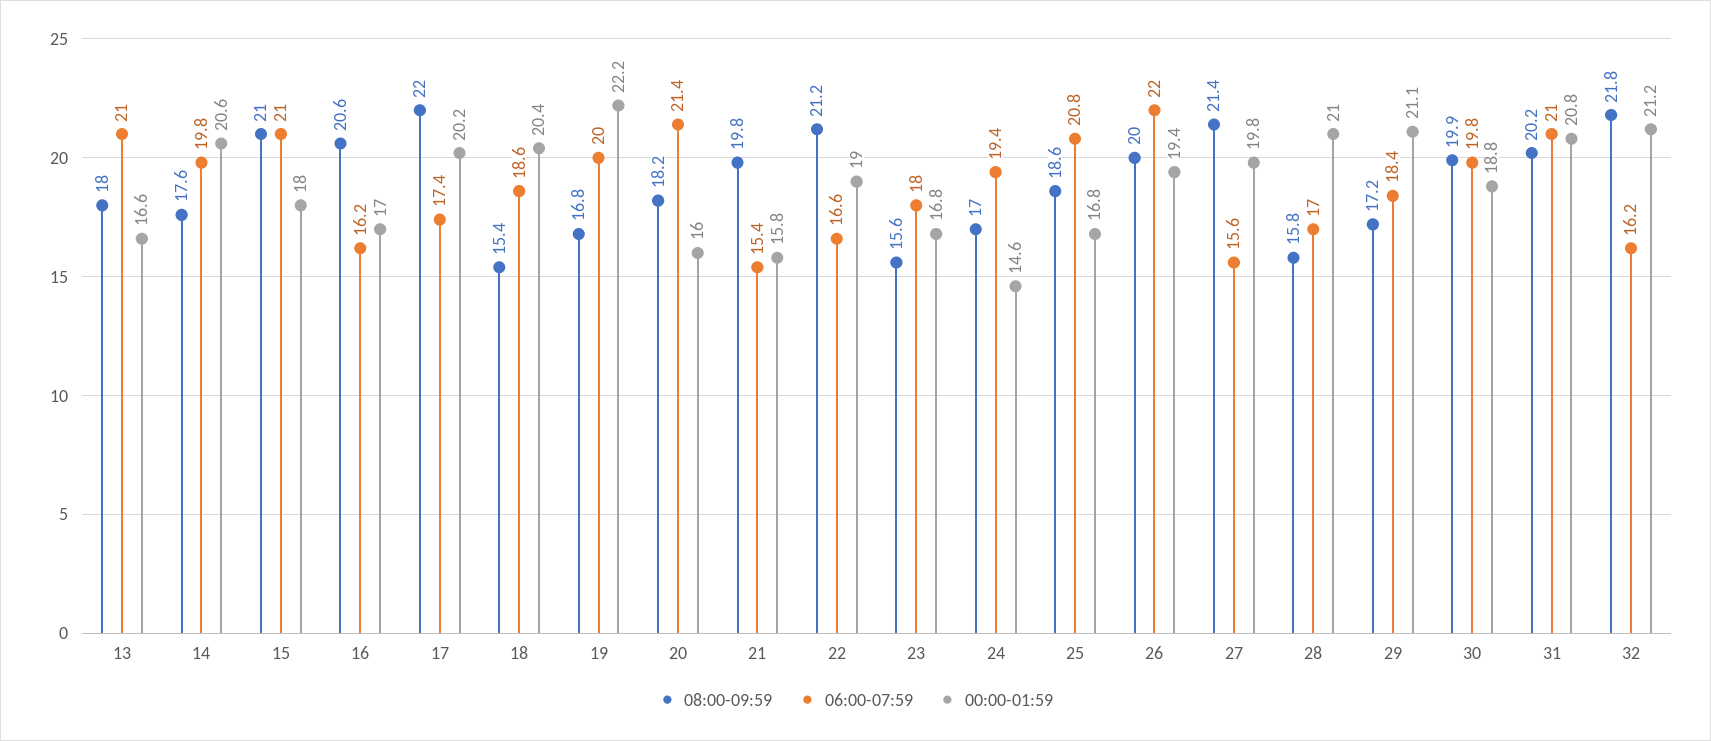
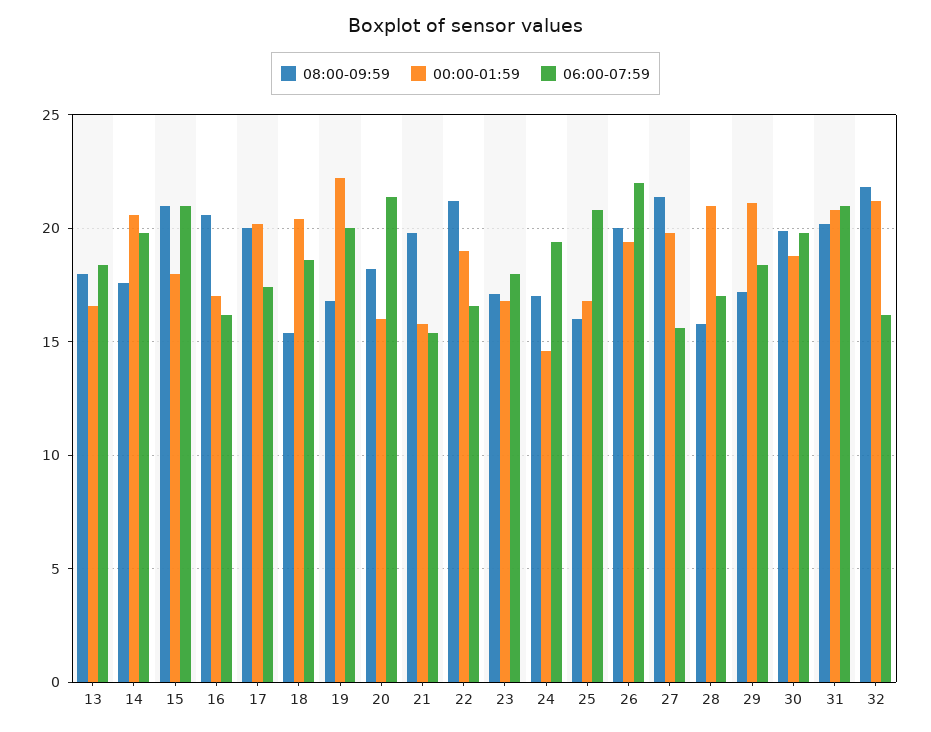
  {
    "08:00-09:59": {
      "13": 18,
      "14": 17.6,
      "15": 21,
      "16": 20.6,
-     "17": 22,
+     "17": 20,
      "18": 15.4,
      "19": 16.8,
      "20": 18.2,
      "21": 19.8,
      "22": 21.2,
-     "23": 15.6,
+     "23": 17,
      "24": 17,
-     "25": 18.6,
+     "25": 16,
      "26": 20,
      "27": 21.4,
      "28": 15.8,
      "29": 17.2,
      "30": 19.9,
      "31": 20.2,
      "32": 21.8
    },
    "06:00-07:59": {
-     "13": 21,
+     "13": 18.5,
      "14": 19.8,
      "15": 21,
      "16": 16.2,
      "17": 17.4,
      "18": 18.6,
      "19": 20,
      "20": 21.4,
      "21": 15.4,
      "22": 16.6,
      "23": 18,
      "24": 19.4,
      "25": 20.8,
      "26": 22,
      "27": 15.6,
      "28": 17,
      "29": 18.4,
      "30": 19.8,
      "31": 21,
      "32": 16.2
    },
    "00:00-01:59": {
      "13": 16.6,
      "14": 20.6,
      "15": 18,
      "16": 17,
      "17": 20.2,
      "18": 20.4,
      "19": 22.2,
      "20": 16,
      "21": 15.8,
      "22": 19,
      "23": 16.8,
      "24": 14.6,
      "25": 16.8,
      "26": 19.4,
      "27": 19.8,
      "28": 21,
      "29": 21.1,
      "30": 18.8,
      "31": 20.8,
      "32": 21.2
    }
  }

